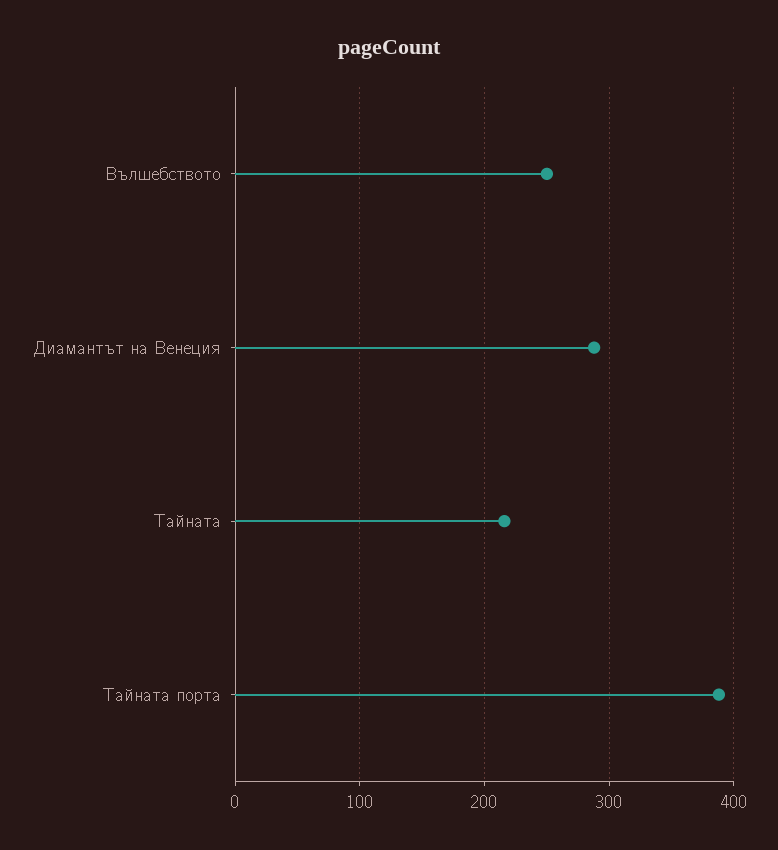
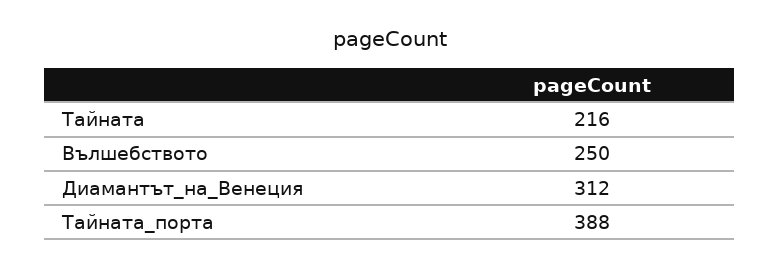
  {
    "Вълшебството": 250,
-   "Диамантът на Венеция": 290,
+   "Диамантът на Венеция": 312,
    "Тайната": 216,
    "Тайната порта": 388
  }

